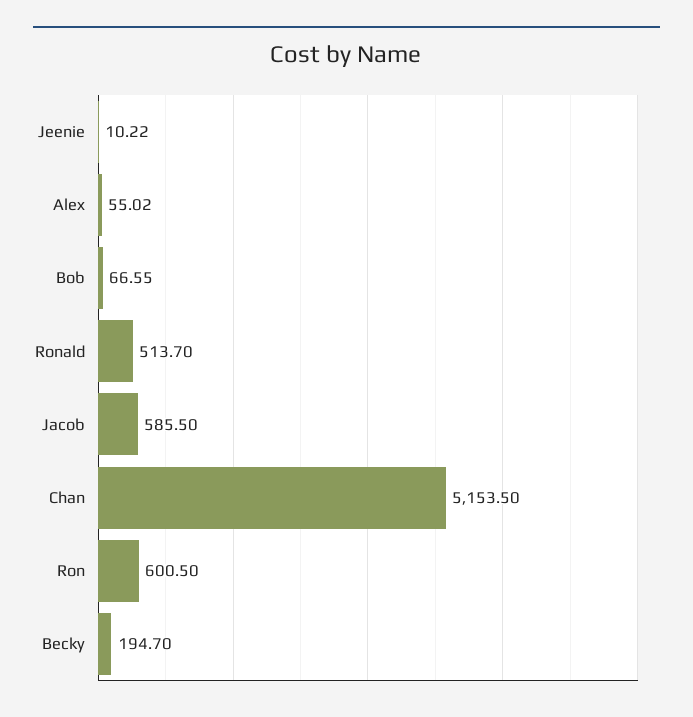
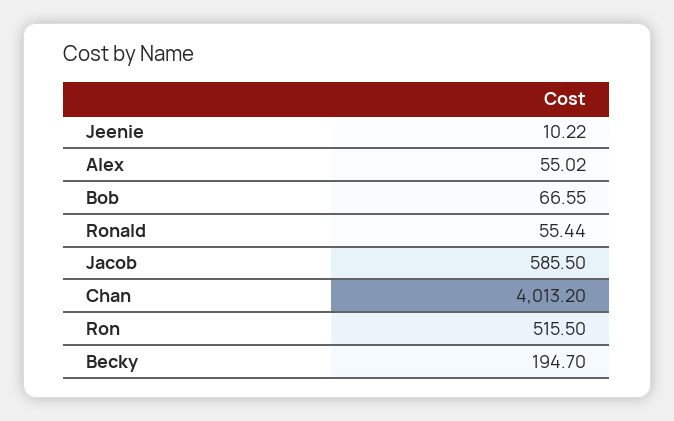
  {
    "Jeenie": 10.22,
    "Alex": 55.02,
    "Bob": 66.55,
-   "Ronald": 513.7,
+   "Ronald": 55.44,
    "Jacob": 585.5,
-   "Chan": 5153.5,
+   "Chan": 4013.2,
-   "Ron": 600.5,
+   "Ron": 515.5,
    "Becky": 194.7
  }

